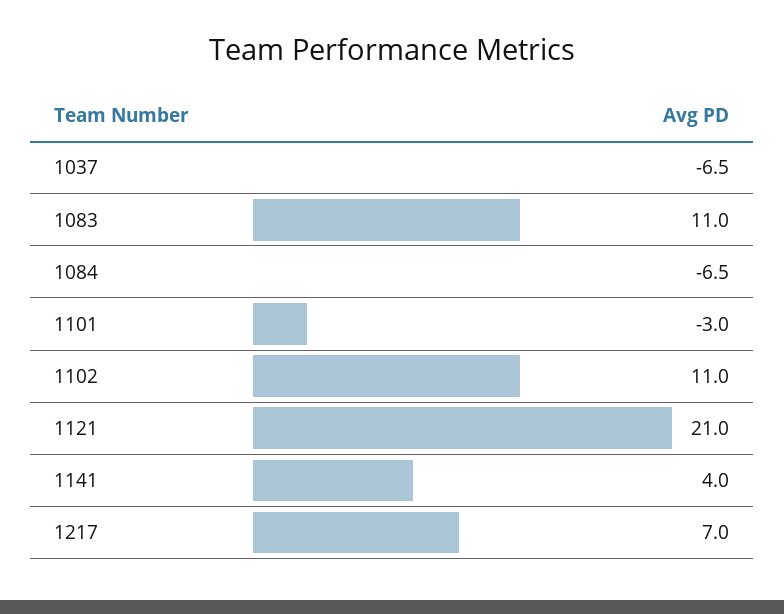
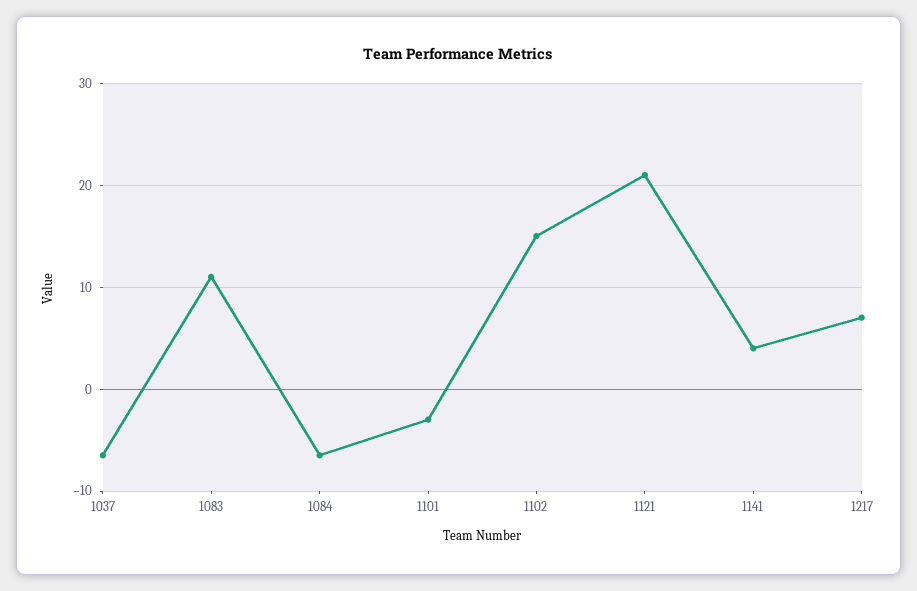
  {
    "1037": -6.5,
    "1083": 11,
    "1084": -6.5,
    "1101": -3,
-   "1102": 11,
+   "1102": 15,
    "1121": 21,
    "1141": 4,
    "1217": 7
  }

